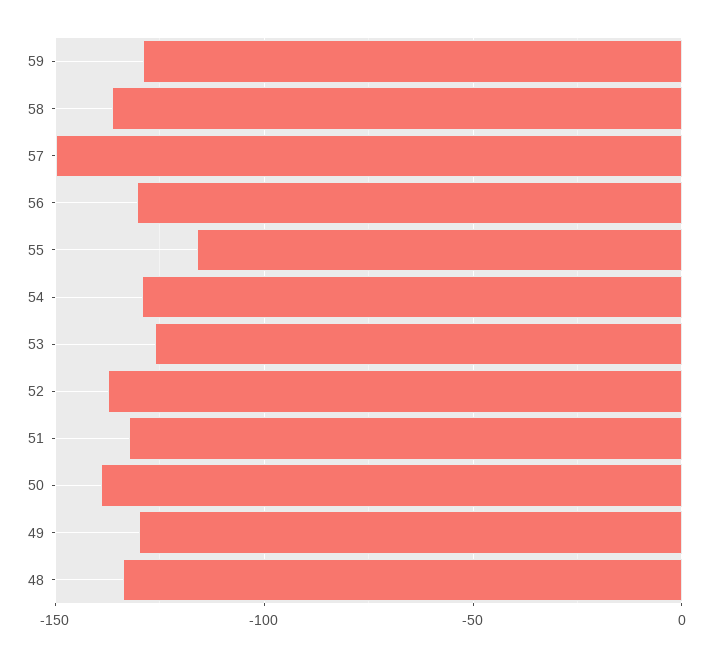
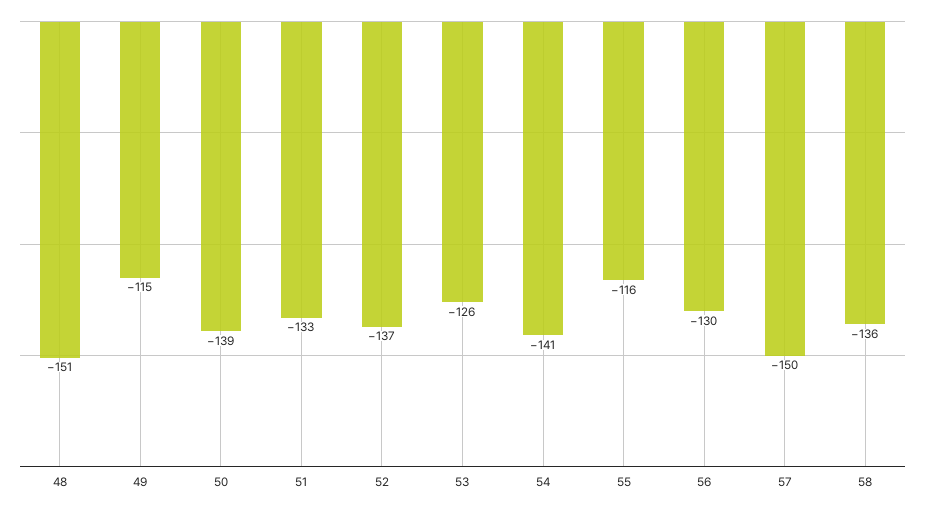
  {
-   "59": -130,
    "58": -136,
    "57": -150,
    "56": -130,
    "55": -116,
-   "54": -130,
+   "54": -141,
    "53": -126,
    "52": -137,
    "51": -133,
    "50": -139,
-   "49": -130,
+   "49": -115,
-   "48": -135
+   "48": -151
  }

